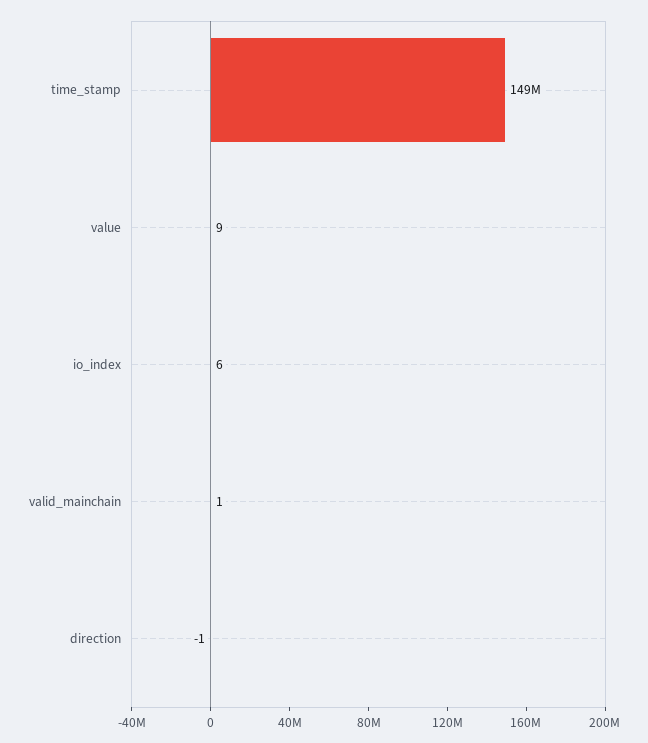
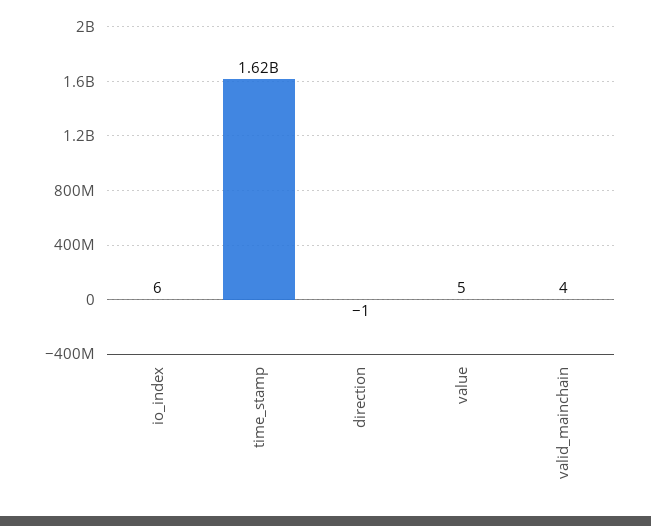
  {
-   "time_stamp": 149000000,
+   "time_stamp": 1620000000,
-   "value": 9,
+   "value": 5,
    "io_index": 6,
-   "valid_mainchain": 1,
+   "valid_mainchain": 4,
    "direction": -1
  }

